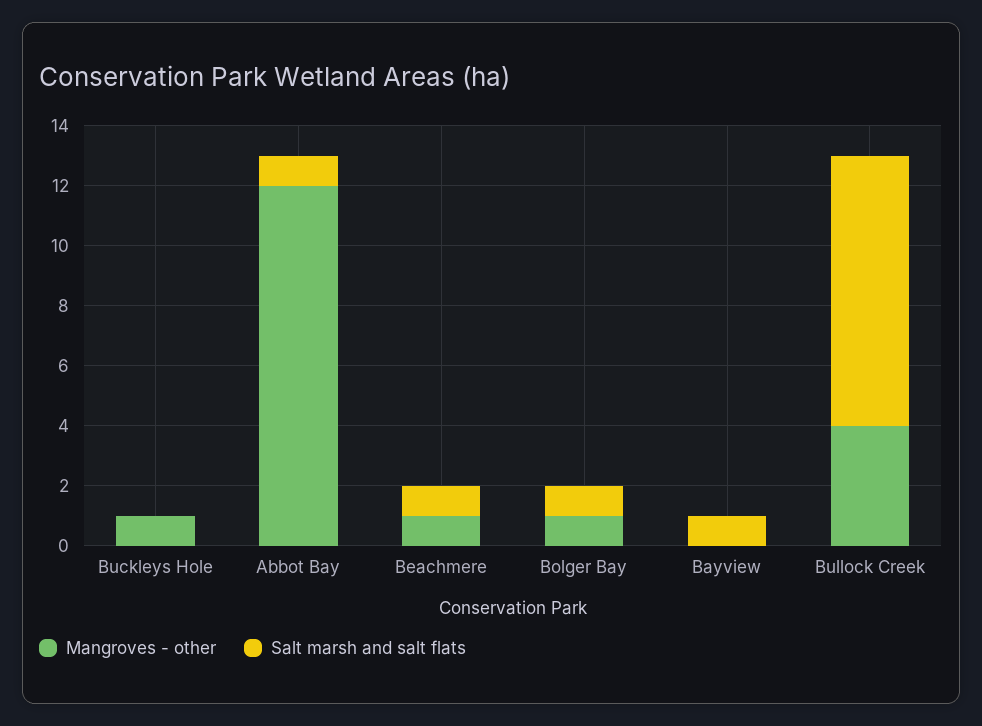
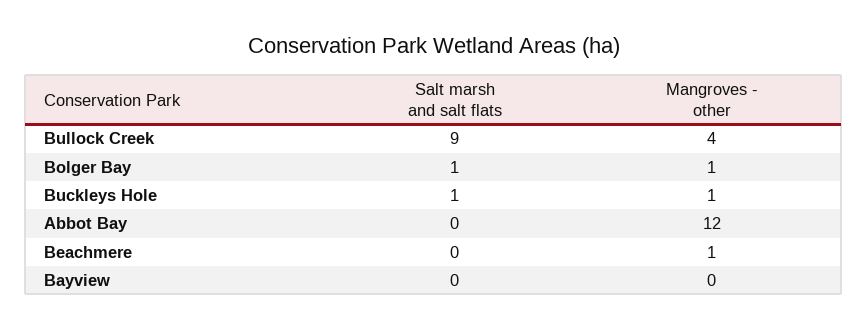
  {
    "Mangroves - other": {
      "Buckleys Hole": 1,
      "Abbot Bay": 12,
      "Beachmere": 1,
      "Bolger Bay": 1,
      "Bayview": 0,
      "Bullock Creek": 4
    },
    "Salt marsh and salt flats": {
-     "Buckleys Hole": 0,
+     "Buckleys Hole": 1,
-     "Abbot Bay": 1,
+     "Abbot Bay": 0,
-     "Beachmere": 1,
+     "Beachmere": 0,
      "Bolger Bay": 1,
-     "Bayview": 1,
+     "Bayview": 0,
      "Bullock Creek": 9
    }
  }

